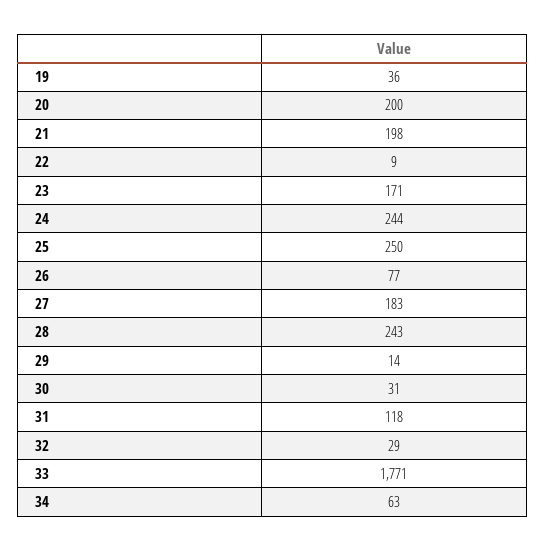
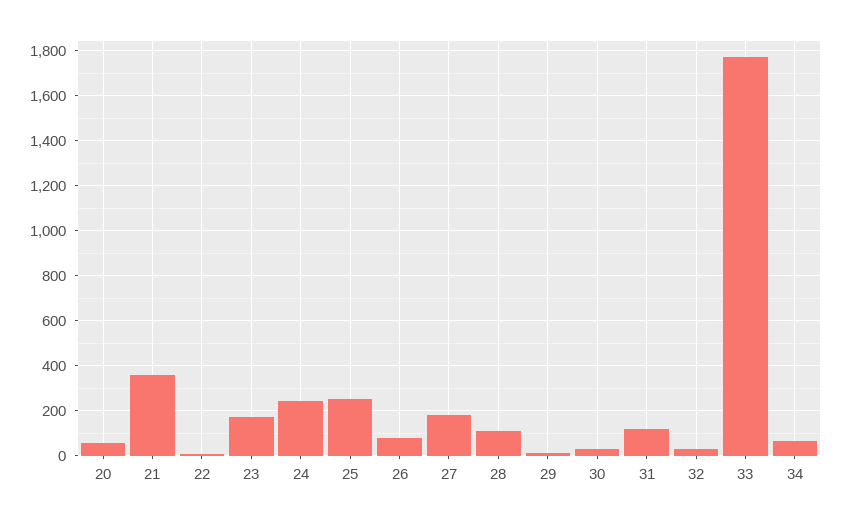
  {
-   "19": 36,
-   "20": 200,
+   "20": 50,
-   "21": 198,
+   "21": 350,
    "22": 9,
    "23": 171,
    "24": 244,
    "25": 250,
    "26": 77,
    "27": 183,
-   "28": 243,
+   "28": 100,
    "29": 14,
    "30": 31,
    "31": 118,
    "32": 29,
    "33": 1771,
    "34": 63
  }

